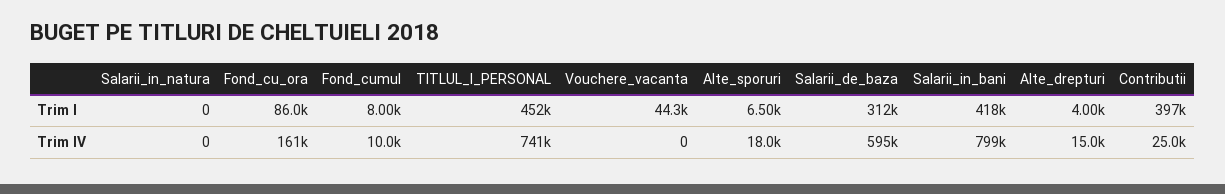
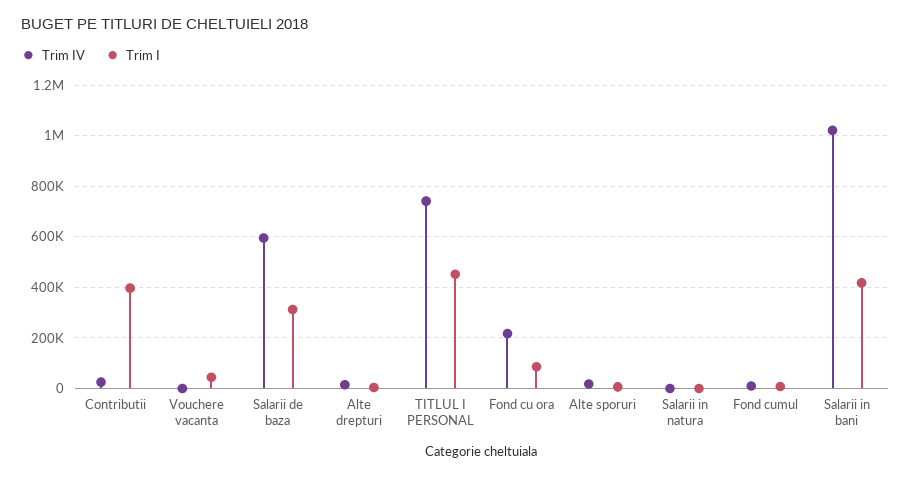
  {
    "Trim I": {
      "Salarii_in_natura": 0,
      "Fond_cu_ora": 86000,
      "Fond_cumul": 8000,
      "TITLUL_I_PERSONAL": 452000,
      "Vouchere_vacanta": 44300,
      "Alte_sporuri": 6500,
      "Salarii_de_baza": 312000,
      "Salarii_in_bani": 418000,
      "Alte_drepturi": 4000,
      "Contributii": 397000
    },
    "Trim IV": {
      "Salarii_in_natura": 0,
-     "Fond_cu_ora": 161000,
+     "Fond_cu_ora": 225000,
      "Fond_cumul": 10000,
      "TITLUL_I_PERSONAL": 741000,
      "Vouchere_vacanta": 0,
      "Alte_sporuri": 18000,
      "Salarii_de_baza": 595000,
-     "Salarii_in_bani": 799000,
+     "Salarii_in_bani": 1025000,
      "Alte_drepturi": 15000,
      "Contributii": 25000
    }
  }

